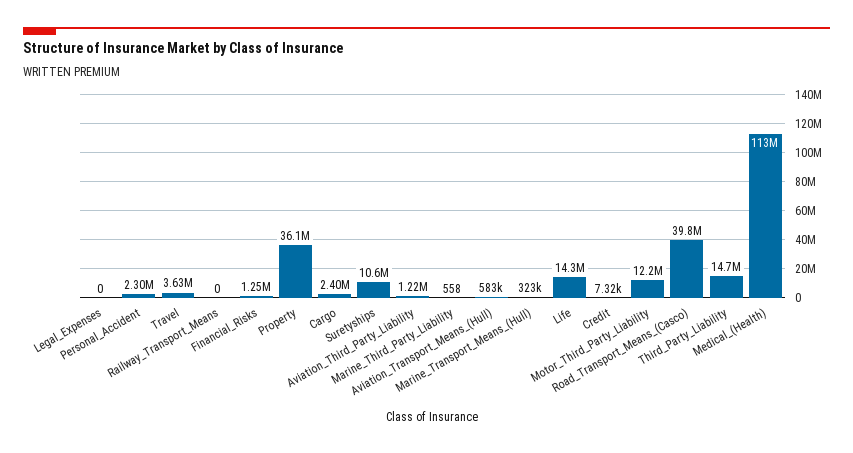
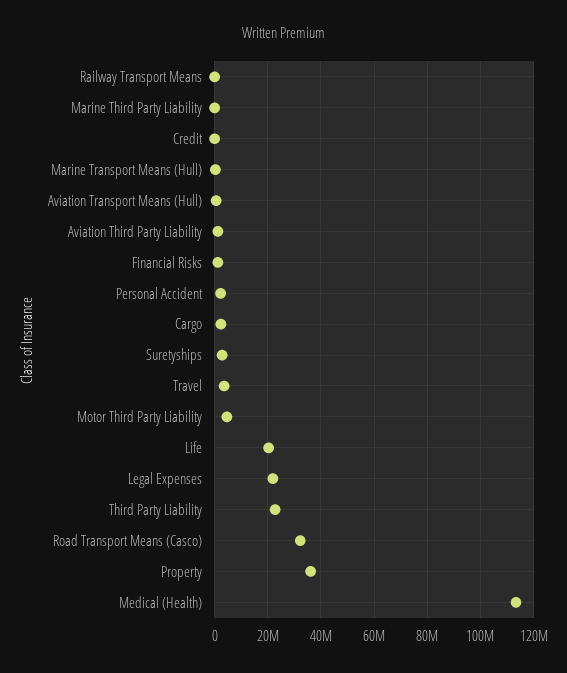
  {
-   "Legal_Expenses": 0,
+   "Legal_Expenses": 22500000,
    "Personal_Accident": 2300000,
    "Travel": 3630000,
    "Railway_Transport_Means": 0,
    "Financial_Risks": 1250000,
    "Property": 36100000,
    "Cargo": 2400000,
-   "Suretyships": 10600000,
+   "Suretyships": 2500000,
    "Aviation_Third_Party_Liability": 1220000,
    "Marine_Third_Party_Liability": 558,
    "Aviation_Transport_Means_(Hull)": 583000,
    "Marine_Transport_Means_(Hull)": 323000,
-   "Life": 14300000,
+   "Life": 20000000,
    "Credit": 7320,
-   "Motor_Third_Party_Liability": 12200000,
+   "Motor_Third_Party_Liability": 5000000,
-   "Road_Transport_Means_(Casco)": 39800000,
+   "Road_Transport_Means_(Casco)": 32500000,
-   "Third_Party_Liability": 14700000,
+   "Third_Party_Liability": 22500000,
    "Medical_(Health)": 113000000
  }

